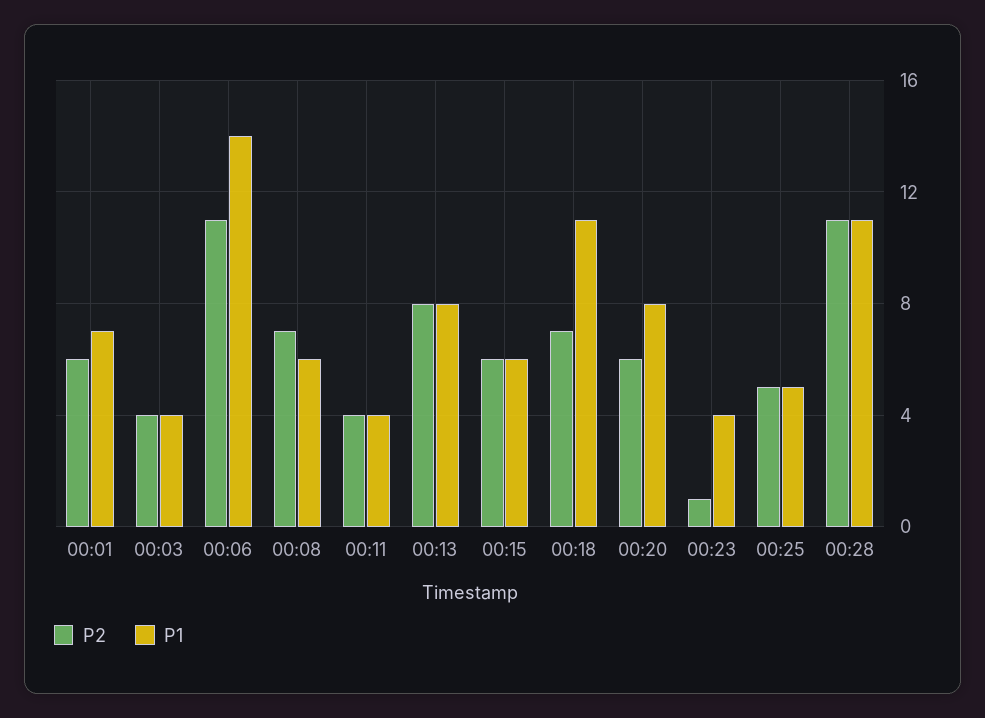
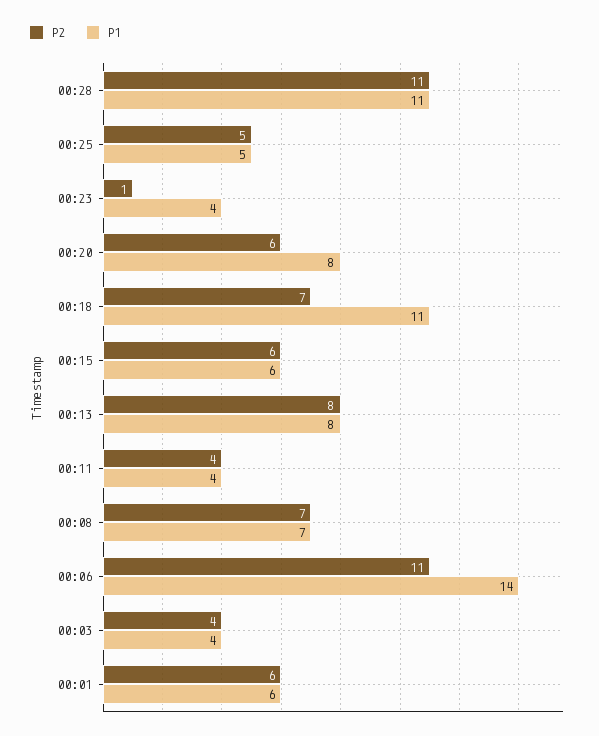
  {
    "P2": {
      "00:01": 6,
      "00:03": 4,
      "00:06": 11,
      "00:08": 7,
      "00:11": 4,
      "00:13": 8,
      "00:15": 6,
      "00:18": 7,
      "00:20": 6,
      "00:23": 1,
      "00:25": 5,
      "00:28": 11
    },
    "P1": {
-     "00:01": 7,
+     "00:01": 6,
      "00:03": 4,
      "00:06": 14,
-     "00:08": 6,
+     "00:08": 7,
      "00:11": 4,
      "00:13": 8,
      "00:15": 6,
      "00:18": 11,
      "00:20": 8,
      "00:23": 4,
      "00:25": 5,
      "00:28": 11
    }
  }

